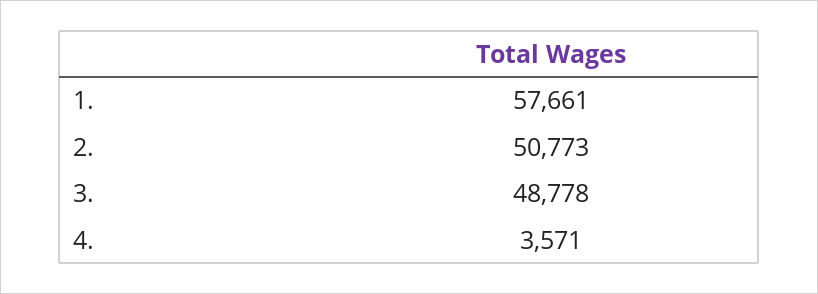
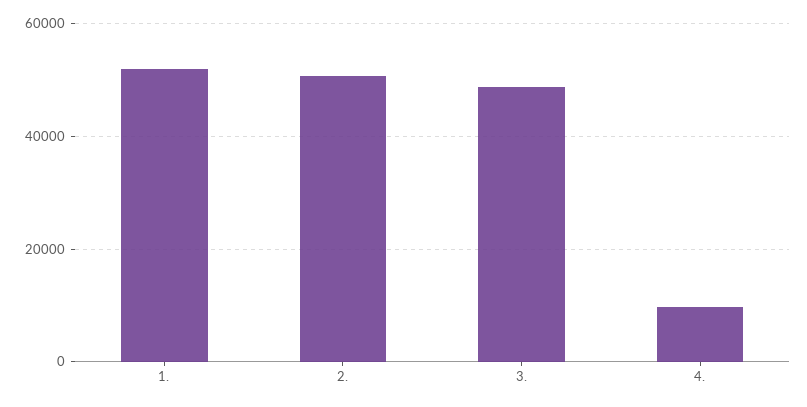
  {
-   "1.": 57661,
+   "1.": 52000,
    "2.": 50773,
    "3.": 48778,
-   "4.": 3571
+   "4.": 10000
  }

